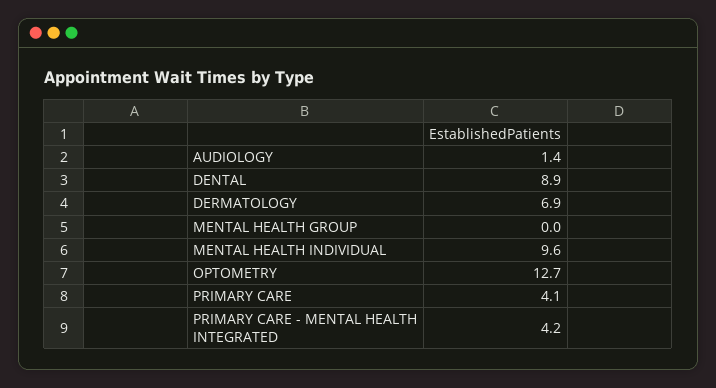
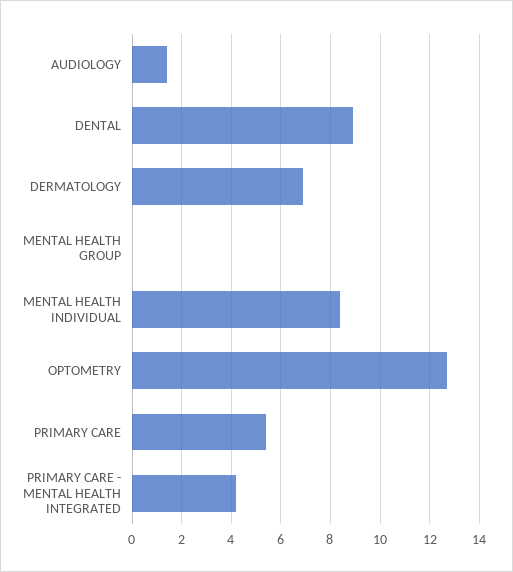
  {
    "AUDIOLOGY": 1.4,
    "DENTAL": 8.9,
    "DERMATOLOGY": 6.9,
    "MENTAL HEALTH GROUP": 0,
-   "MENTAL HEALTH INDIVIDUAL": 9.6,
+   "MENTAL HEALTH INDIVIDUAL": 8.5,
    "OPTOMETRY": 12.7,
-   "PRIMARY CARE": 4.1,
+   "PRIMARY CARE": 5.5,
    "PRIMARY CARE - MENTAL HEALTH INTEGRATED": 4.2
  }

